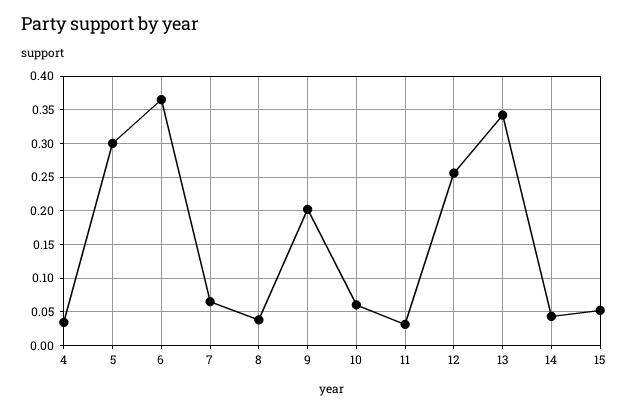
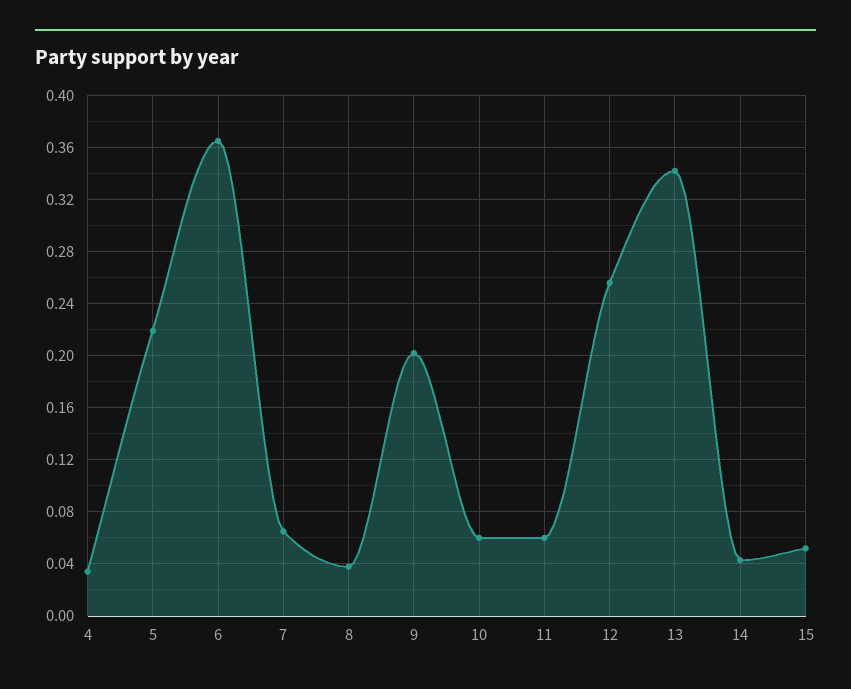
  {
    "4": 0.035,
-   "5": 0.3,
+   "5": 0.22,
    "6": 0.365,
    "7": 0.065,
    "8": 0.04,
    "9": 0.2,
    "10": 0.06,
-   "11": 0.03,
+   "11": 0.06,
    "12": 0.255,
    "13": 0.34,
    "14": 0.045,
    "15": 0.05
  }

